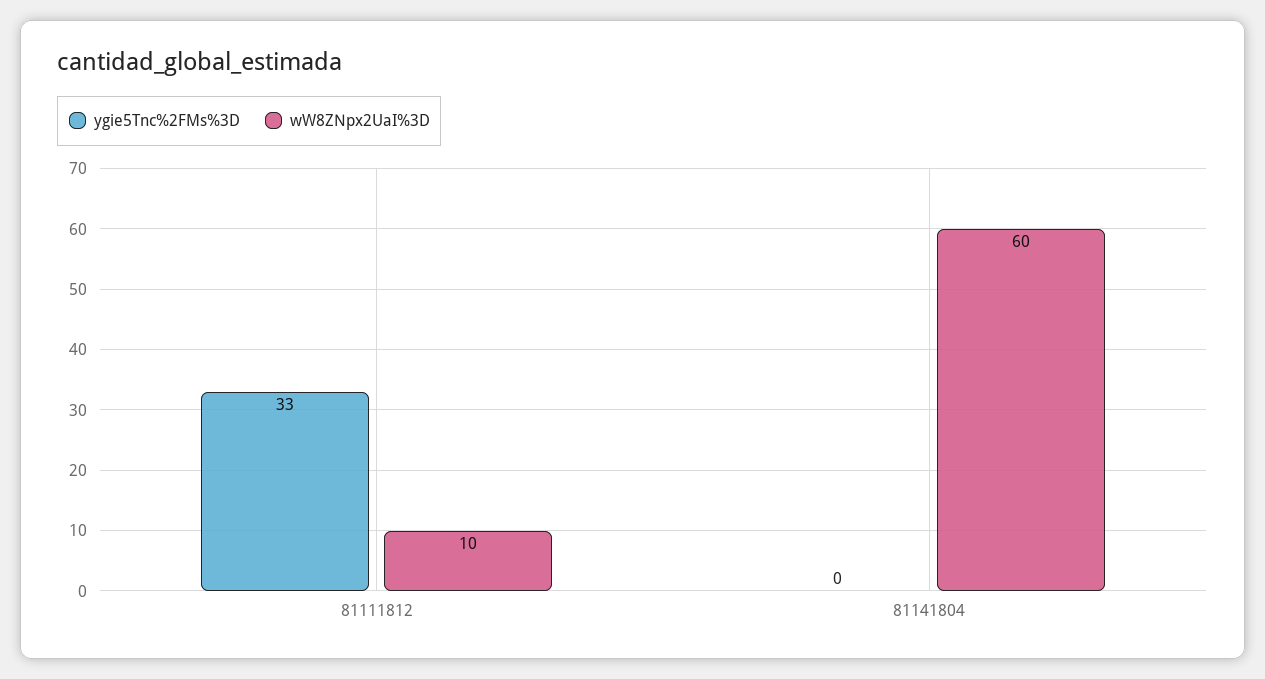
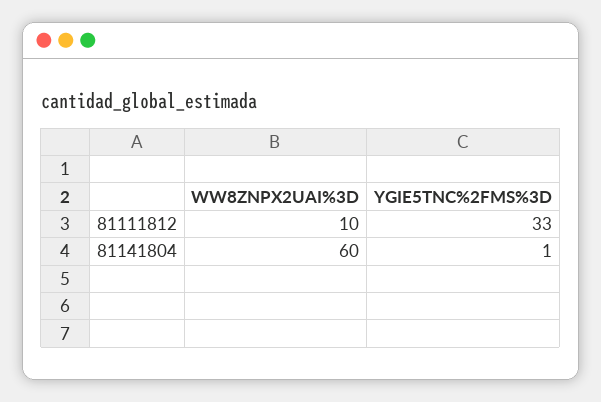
  {
    "ygie5Tnc%2FMs%3D": {
      "81111812": 33,
-     "81141804": 0
+     "81141804": 1
    },
    "wW8ZNpx2UaI%3D": {
      "81111812": 10,
      "81141804": 60
    }
  }

